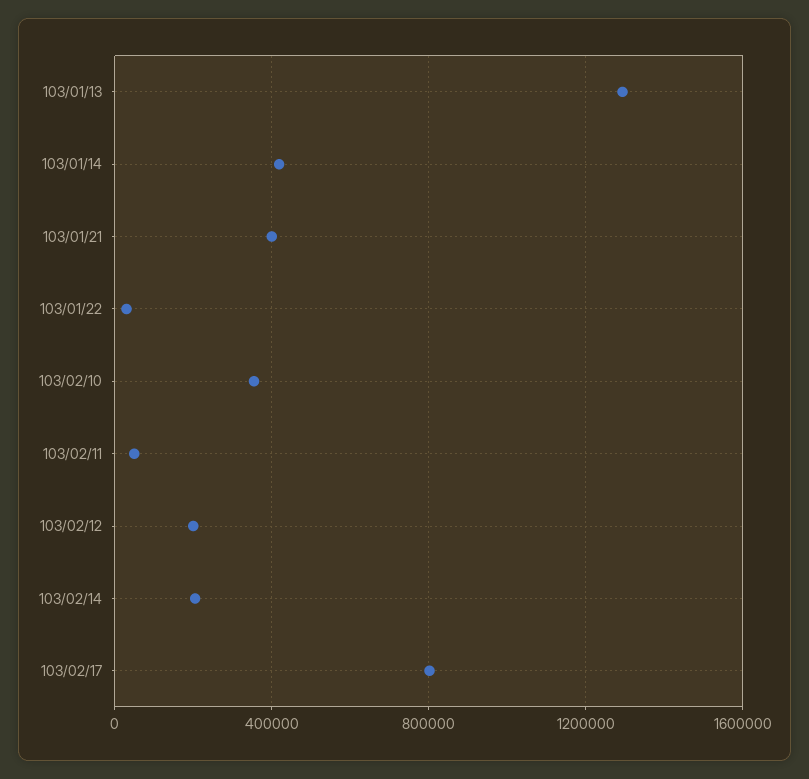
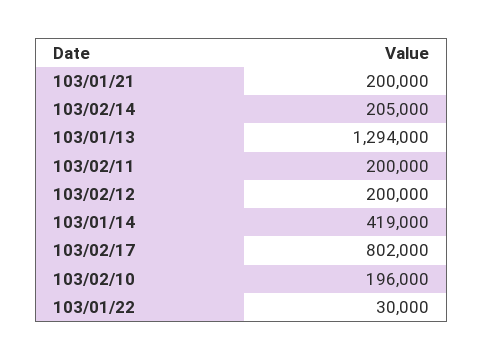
  {
    "103/01/13": 1294000,
    "103/01/14": 419000,
-   "103/01/21": 400000,
+   "103/01/21": 200000,
    "103/01/22": 30000,
-   "103/02/10": 350000,
+   "103/02/10": 196000,
-   "103/02/11": 50000,
+   "103/02/11": 200000,
    "103/02/12": 200000,
    "103/02/14": 205000,
    "103/02/17": 802000
  }

